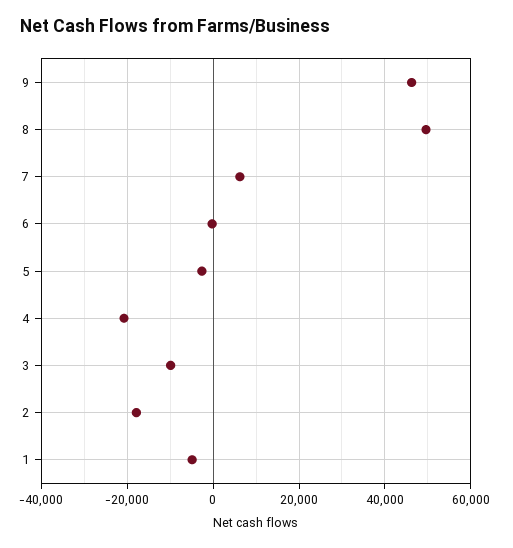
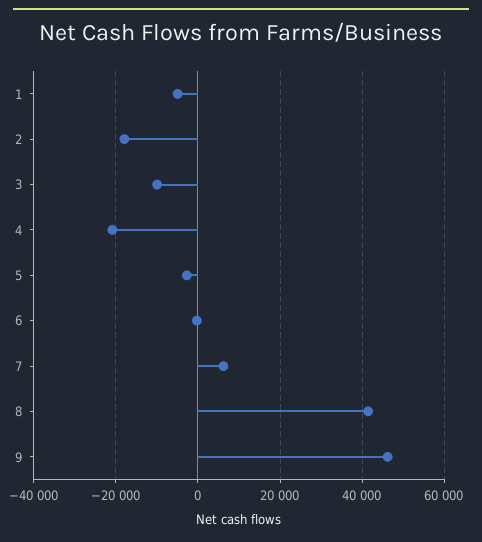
  {
    "9": 46000,
-   "8": 50000,
+   "8": 42000,
    "7": 6000,
    "6": 0,
    "5": -2000,
    "4": -20000,
    "3": -10000,
    "2": -18000,
    "1": -4000
  }

